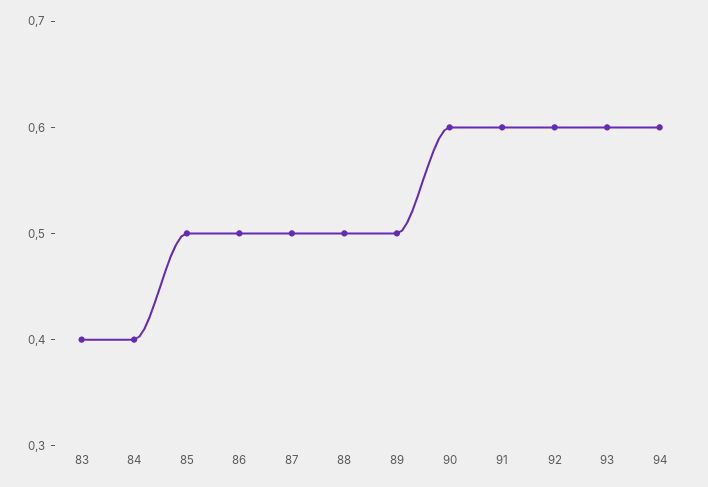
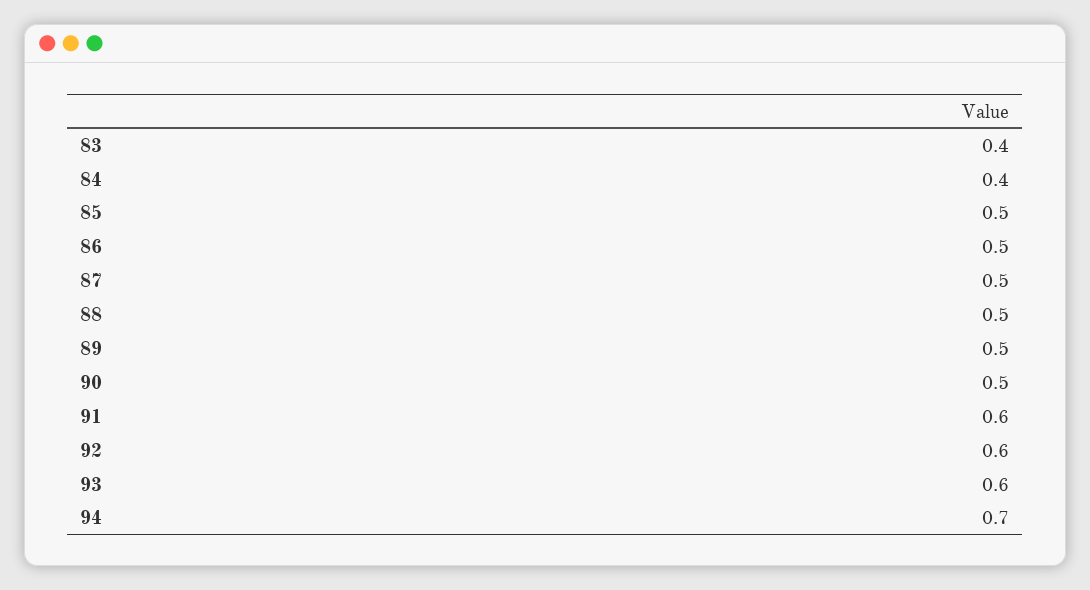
  {
    "83": 0.4,
    "84": 0.4,
    "85": 0.5,
    "86": 0.5,
    "87": 0.5,
    "88": 0.5,
    "89": 0.5,
-   "90": 0.6,
+   "90": 0.5,
    "91": 0.6,
    "92": 0.6,
    "93": 0.6,
-   "94": 0.6
+   "94": 0.7
  }

